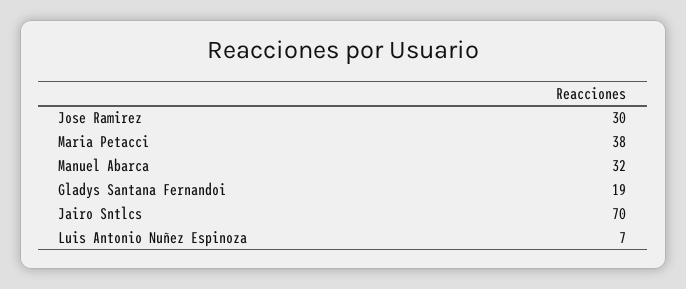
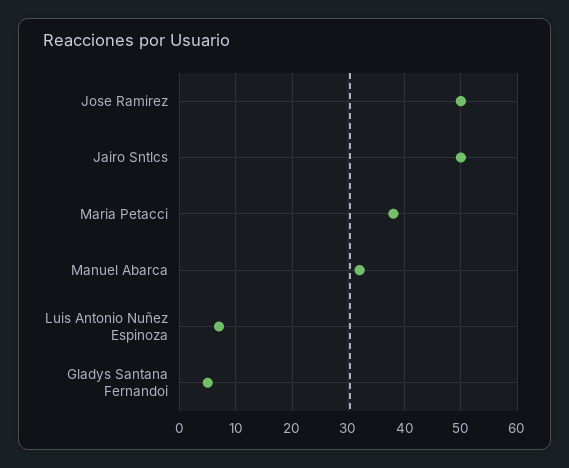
  {
-   "Jose Ramirez": 30,
+   "Jose Ramirez": 50,
    "Maria Petacci": 38,
    "Manuel Abarca": 32,
-   "Gladys Santana Fernandoi": 19,
+   "Gladys Santana Fernandoi": 5,
-   "Jairo Sntlcs": 70,
+   "Jairo Sntlcs": 50,
    "Luis Antonio Nuñez Espinoza": 7
  }

